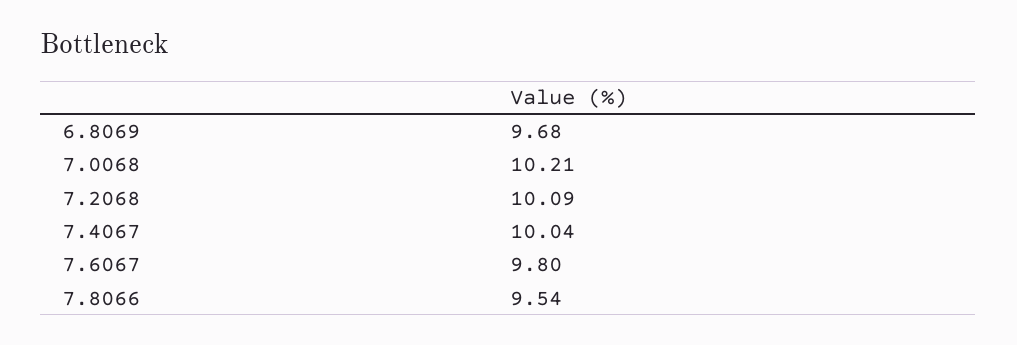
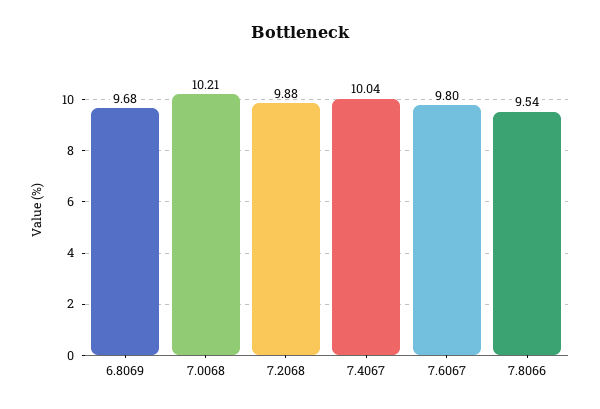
  {
    "6.8069": 9.68,
    "7.0068": 10.21,
-   "7.2068": 10.09,
+   "7.2068": 9.88,
    "7.4067": 10.04,
    "7.6067": 9.8,
    "7.8066": 9.54
  }

